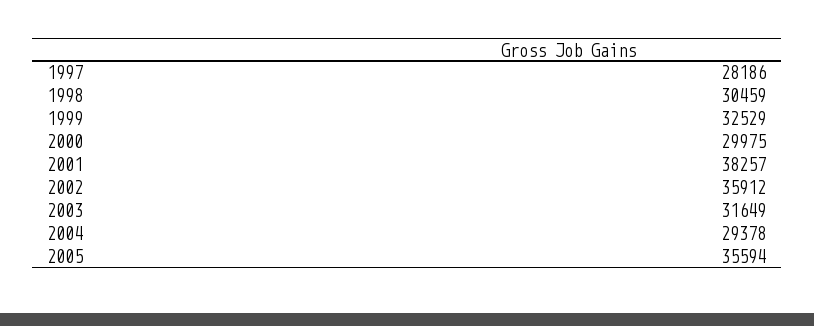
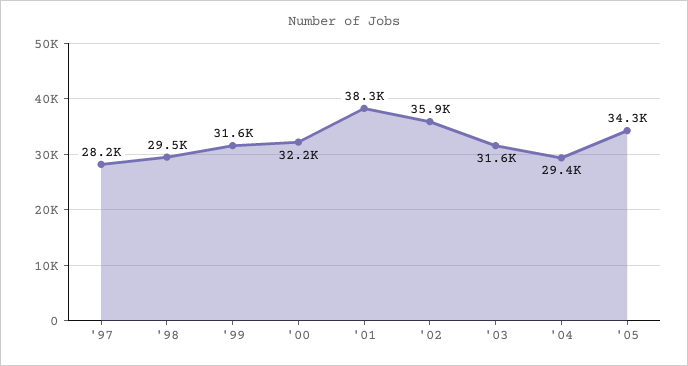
  {
    "1997": 28186,
-   "1998": 30459,
+   "1998": 29500,
-   "1999": 32529,
+   "1999": 31600,
-   "2000": 29975,
+   "2000": 32200,
    "2001": 38257,
    "2002": 35912,
    "2003": 31649,
    "2004": 29378,
-   "2005": 35594
+   "2005": 34300
  }

